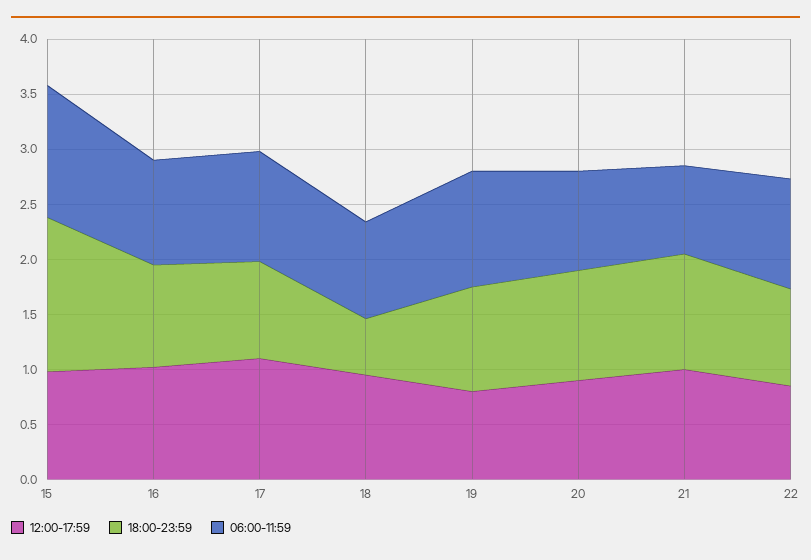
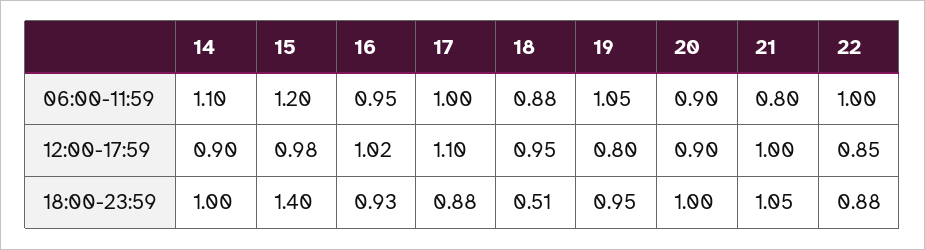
  {
    "12:00-17:59": {
      "15": 0.98,
      "16": 1.02,
      "17": 1.1,
      "18": 0.95,
      "19": 0.8,
      "20": 0.9,
      "21": 1,
-     "22": 0.85
+     "22": 0.85,
+     "14": 0.9
    },
    "18:00-23:59": {
      "15": 1.4,
      "16": 0.93,
      "17": 0.88,
      "18": 0.51,
      "19": 0.95,
      "20": 1,
      "21": 1.05,
-     "22": 0.88
+     "22": 0.88,
+     "14": 1
    },
    "06:00-11:59": {
      "15": 1.2,
      "16": 0.95,
      "17": 1,
      "18": 0.88,
      "19": 1.05,
      "20": 0.9,
      "21": 0.8,
-     "22": 1
+     "22": 1,
+     "14": 1.1
    }
  }

